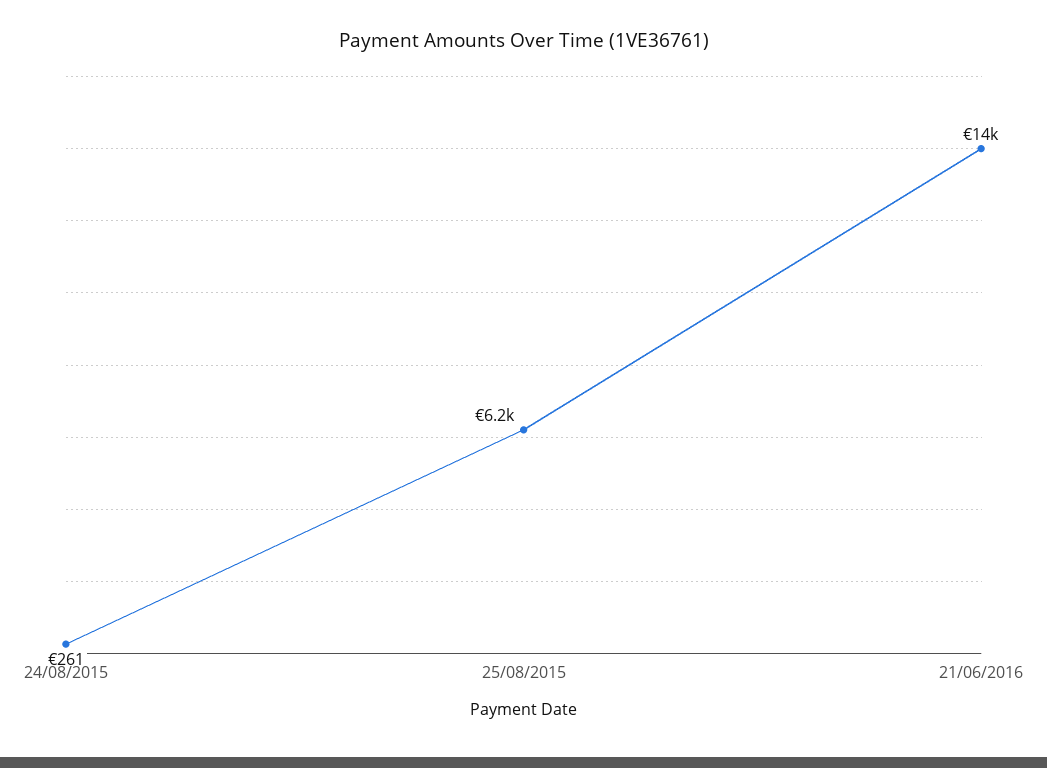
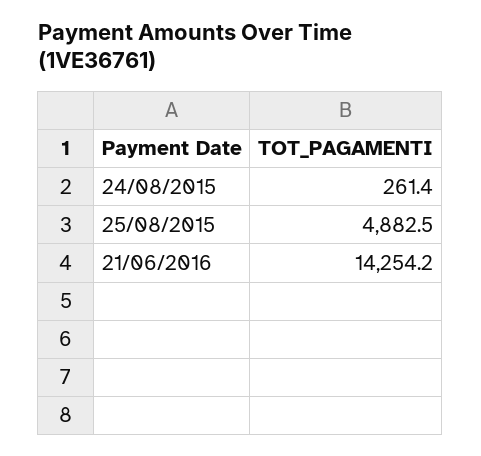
  {
    "24/08/2015": 261.4,
-   "25/08/2015": 6200,
+   "25/08/2015": 4882.5,
    "21/06/2016": 14254.2
  }

